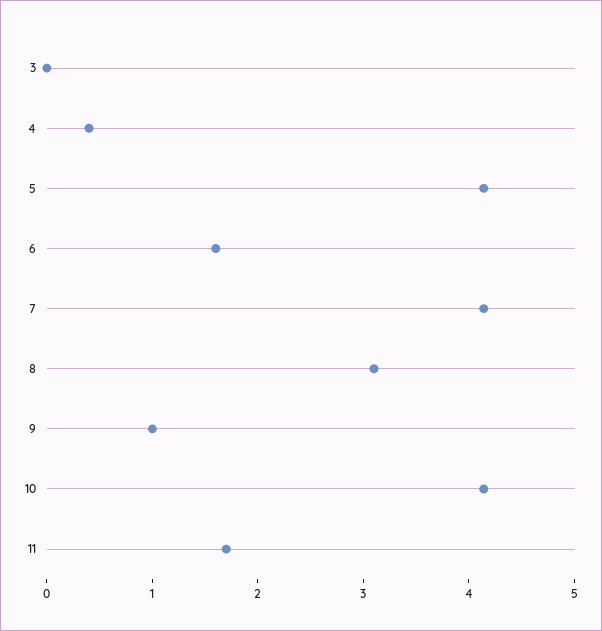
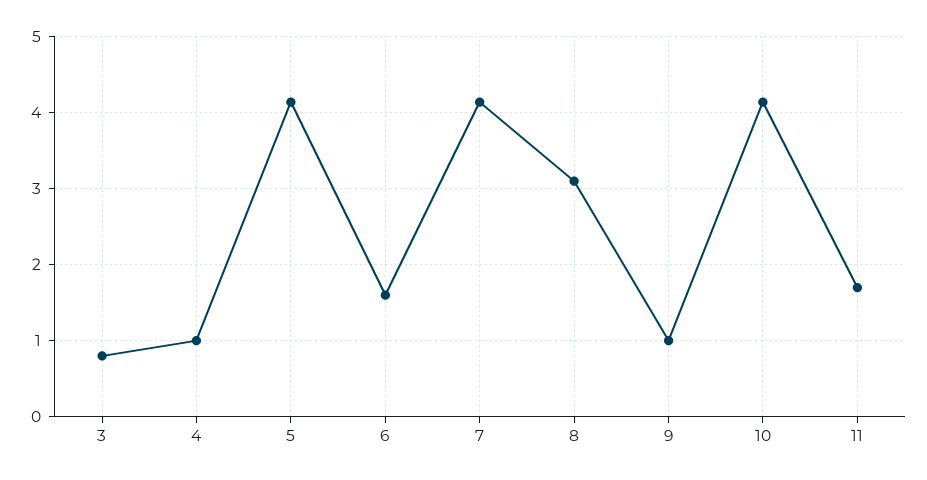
  {
-   "3": 0,
+   "3": 0.8,
-   "4": 0.4,
+   "4": 1,
    "5": 4.1,
    "6": 1.6,
    "7": 4.1,
    "8": 3.1,
    "9": 1,
    "10": 4.1,
    "11": 1.7
  }

